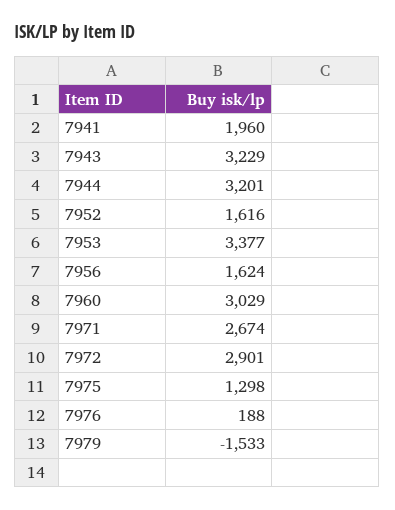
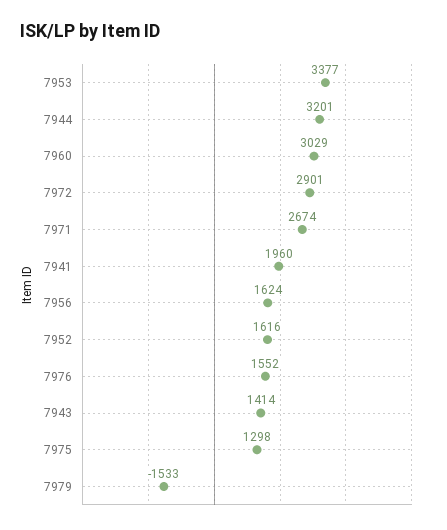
  {
    "7941": 1960,
-   "7943": 3229,
+   "7943": 1414,
    "7944": 3201,
    "7952": 1616,
    "7953": 3377,
    "7956": 1624,
    "7960": 3029,
    "7971": 2674,
    "7972": 2901,
    "7975": 1298,
-   "7976": 188,
+   "7976": 1552,
    "7979": -1533
  }

